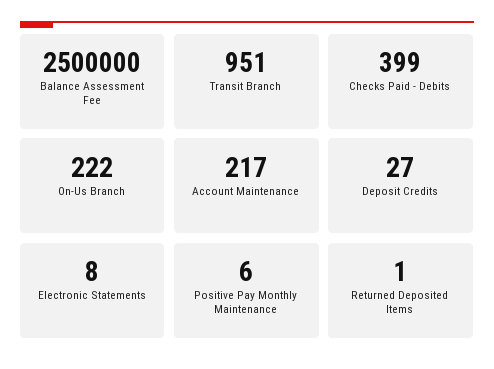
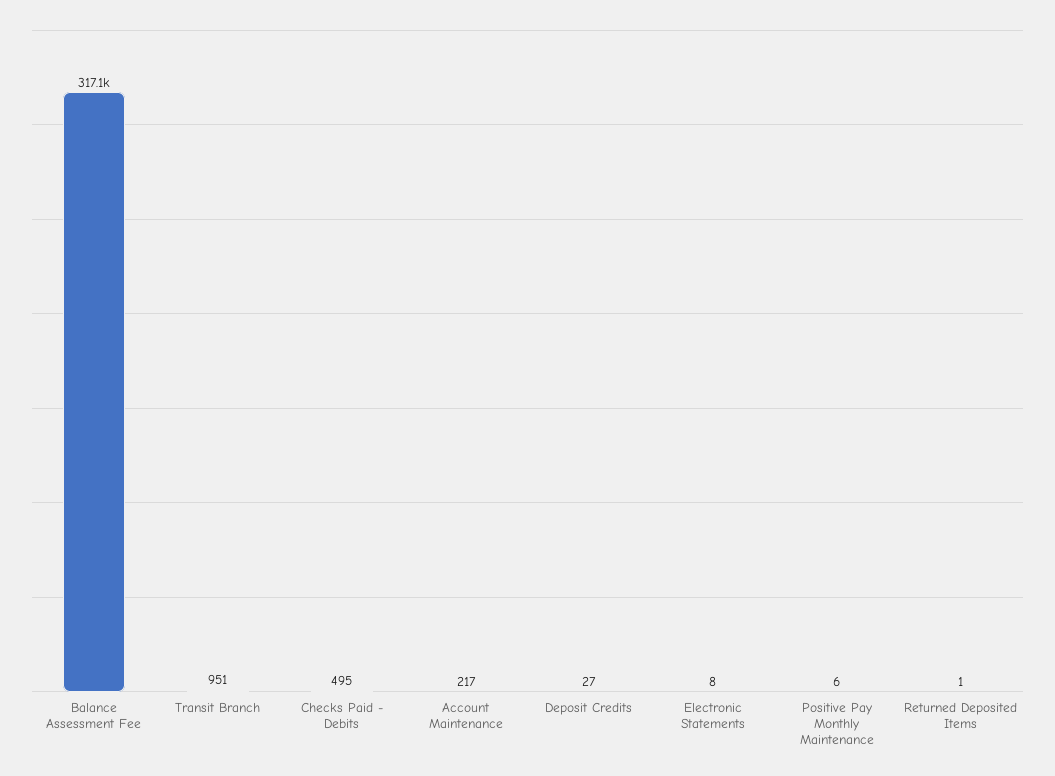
  {
-   "Balance Assessment Fee": 2500000,
+   "Balance Assessment Fee": 317100,
    "Transit Branch": 951,
-   "Checks Paid - Debits": 399,
+   "Checks Paid - Debits": 495,
-   "On-Us Branch": 222,
    "Account Maintenance": 217,
    "Deposit Credits": 27,
    "Electronic Statements": 8,
    "Positive Pay Monthly Maintenance": 6,
    "Returned Deposited Items": 1
  }

